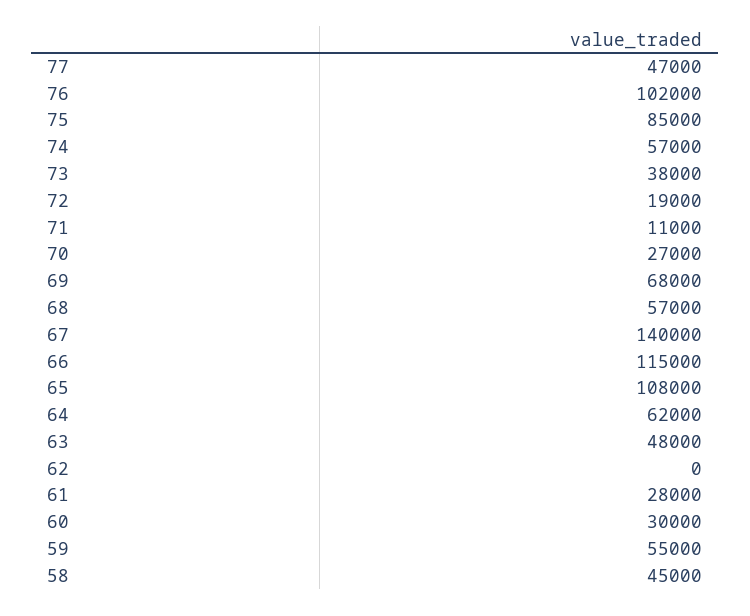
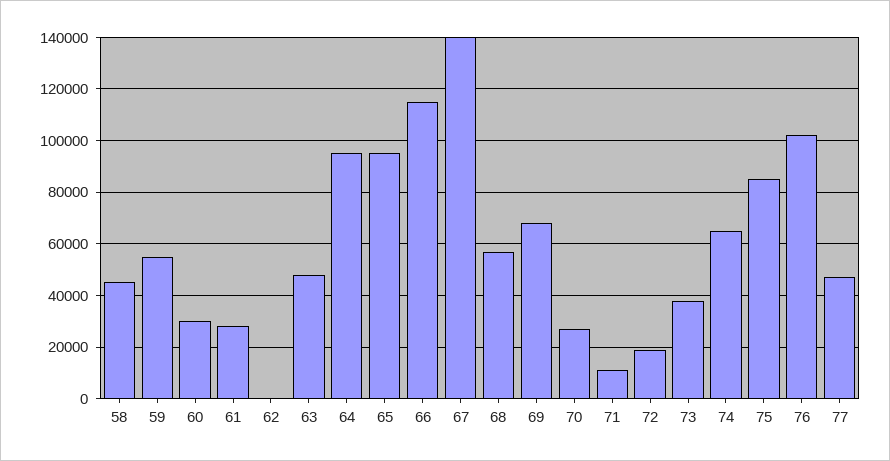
  {
    "77": 47000,
    "76": 102000,
    "75": 85000,
-   "74": 57000,
+   "74": 65000,
    "73": 38000,
    "72": 19000,
    "71": 11000,
    "70": 27000,
    "69": 68000,
    "68": 57000,
    "67": 140000,
    "66": 115000,
-   "65": 108000,
+   "65": 95000,
-   "64": 62000,
+   "64": 95000,
    "63": 48000,
    "62": 0,
    "61": 28000,
    "60": 30000,
    "59": 55000,
    "58": 45000
  }

